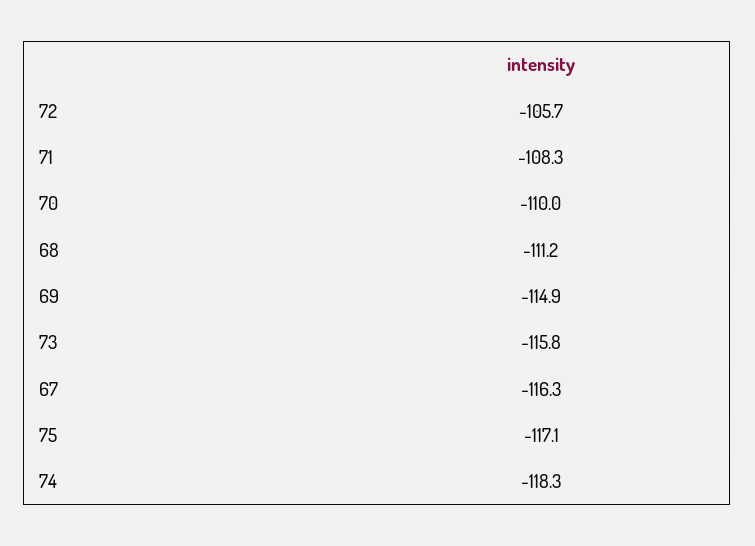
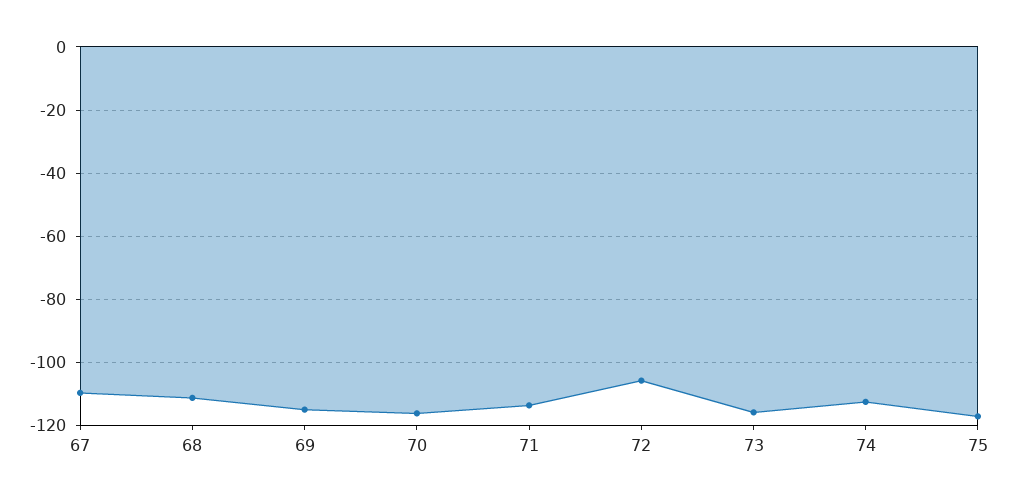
  {
    "72": -105.7,
-   "71": -108.3,
+   "71": -114,
-   "70": -110,
+   "70": -116,
    "68": -111.2,
    "69": -114.9,
    "73": -115.8,
-   "67": -116.3,
+   "67": -110,
    "75": -117.1,
-   "74": -118.3
+   "74": -112
  }

